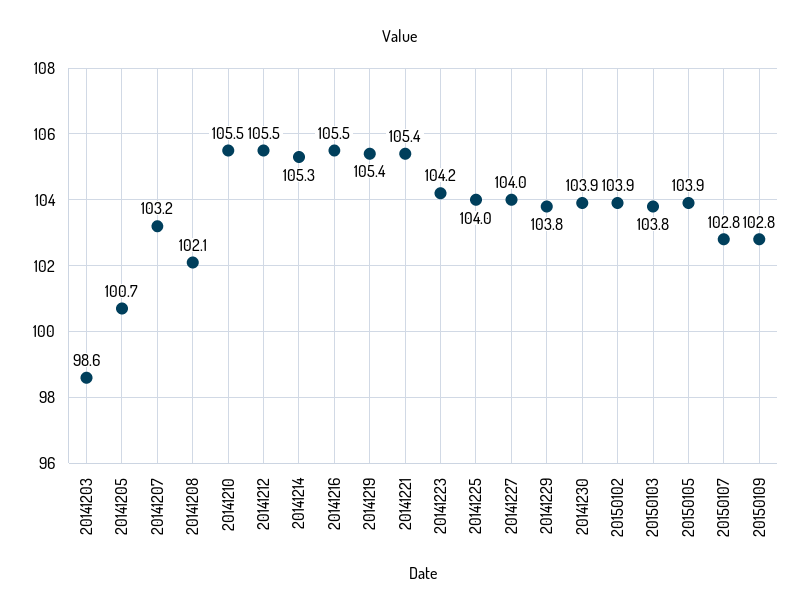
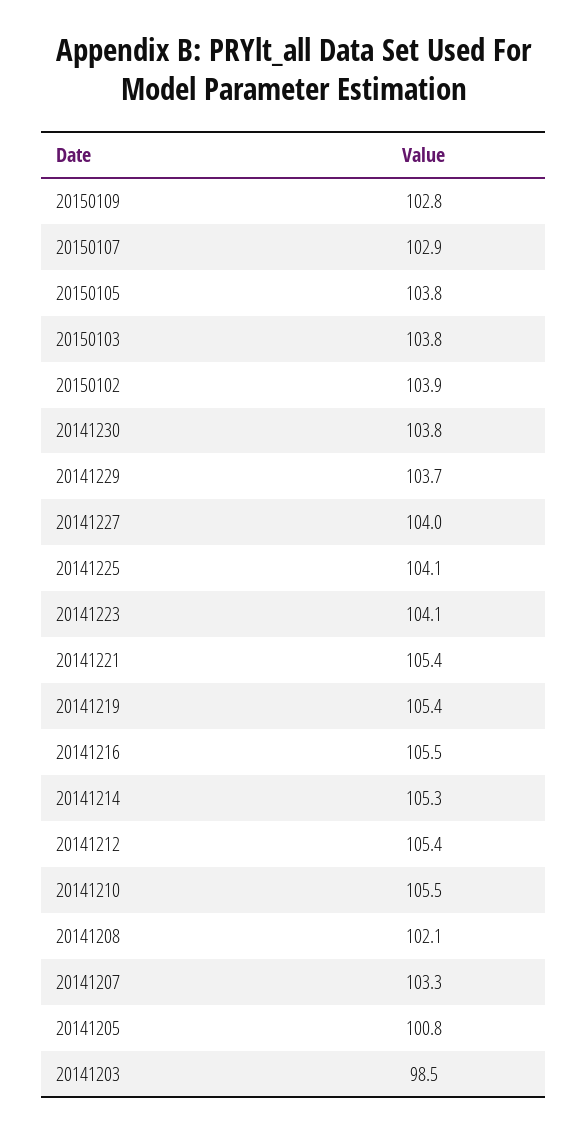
  {
-   "20141203": 98.6,
+   "20141203": 98.5,
-   "20141205": 100.7,
+   "20141205": 100.8,
-   "20141207": 103.2,
+   "20141207": 103.3,
    "20141208": 102.1,
    "20141210": 105.5,
-   "20141212": 105.5,
+   "20141212": 105.4,
    "20141214": 105.3,
    "20141216": 105.5,
    "20141219": 105.4,
    "20141221": 105.4,
-   "20141223": 104.2,
+   "20141223": 104.1,
-   "20141225": 104,
+   "20141225": 104.1,
    "20141227": 104,
-   "20141229": 103.8,
+   "20141229": 103.7,
-   "20141230": 103.9,
+   "20141230": 103.8,
    "20150102": 103.9,
    "20150103": 103.8,
-   "20150105": 103.9,
+   "20150105": 103.8,
-   "20150107": 102.8,
+   "20150107": 102.9,
    "20150109": 102.8
  }

